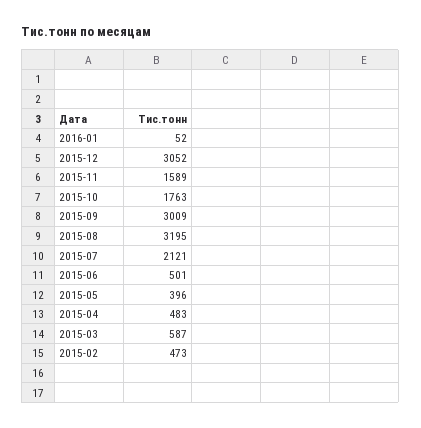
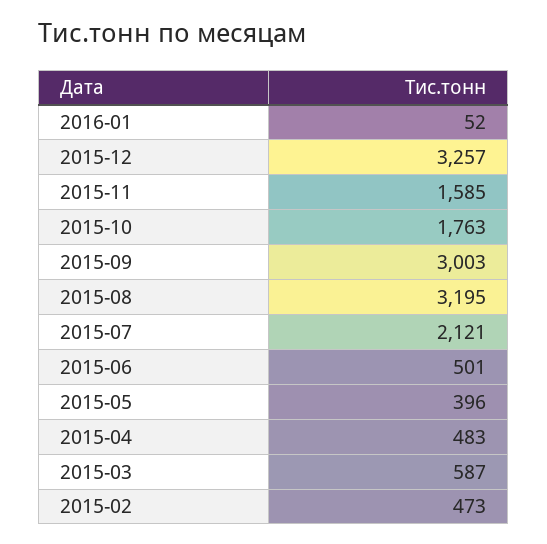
  {
    "2016-01": 52,
-   "2015-12": 3052,
+   "2015-12": 3257,
-   "2015-11": 1589,
+   "2015-11": 1585,
    "2015-10": 1763,
-   "2015-09": 3009,
+   "2015-09": 3003,
    "2015-08": 3195,
    "2015-07": 2121,
    "2015-06": 501,
    "2015-05": 396,
    "2015-04": 483,
    "2015-03": 587,
    "2015-02": 473
  }

